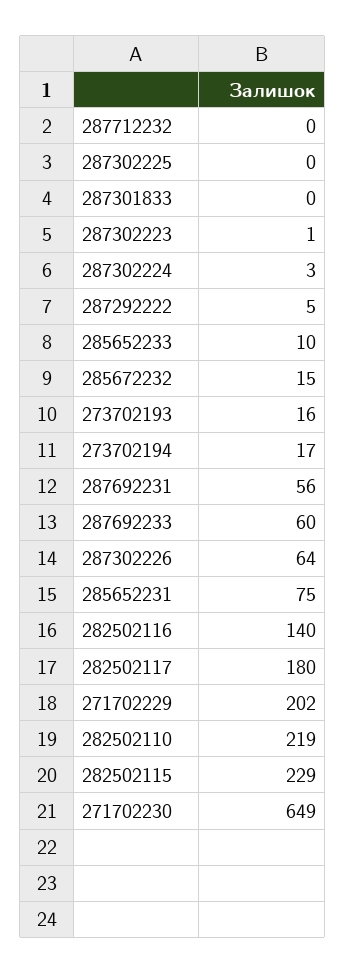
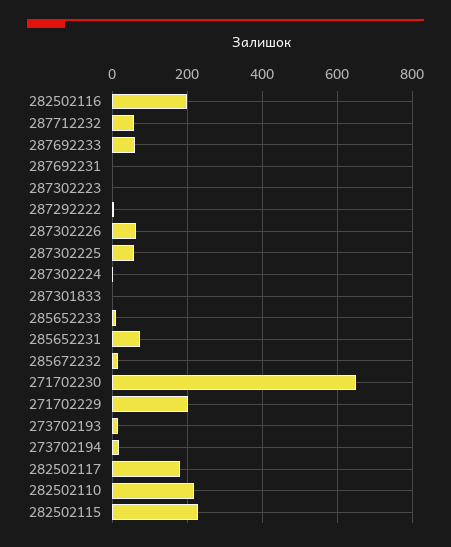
  {
-   "287712232": 0,
+   "287712232": 60,
-   "287302225": 0,
+   "287302225": 60,
    "287301833": 0,
    "287302223": 1,
    "287302224": 3,
    "287292222": 5,
    "285652233": 10,
    "285672232": 15,
    "273702193": 16,
    "273702194": 17,
-   "287692231": 56,
+   "287692231": 0,
    "287692233": 60,
    "287302226": 64,
    "285652231": 75,
-   "282502116": 140,
+   "282502116": 200,
    "282502117": 180,
    "271702229": 202,
    "282502110": 219,
    "282502115": 229,
    "271702230": 649
  }

